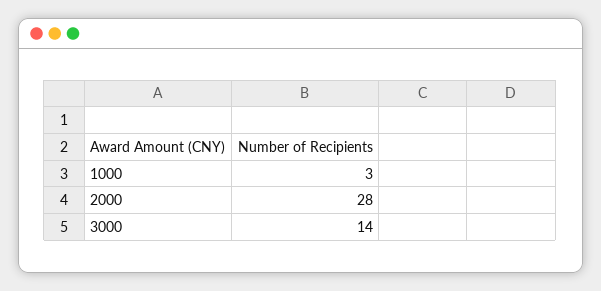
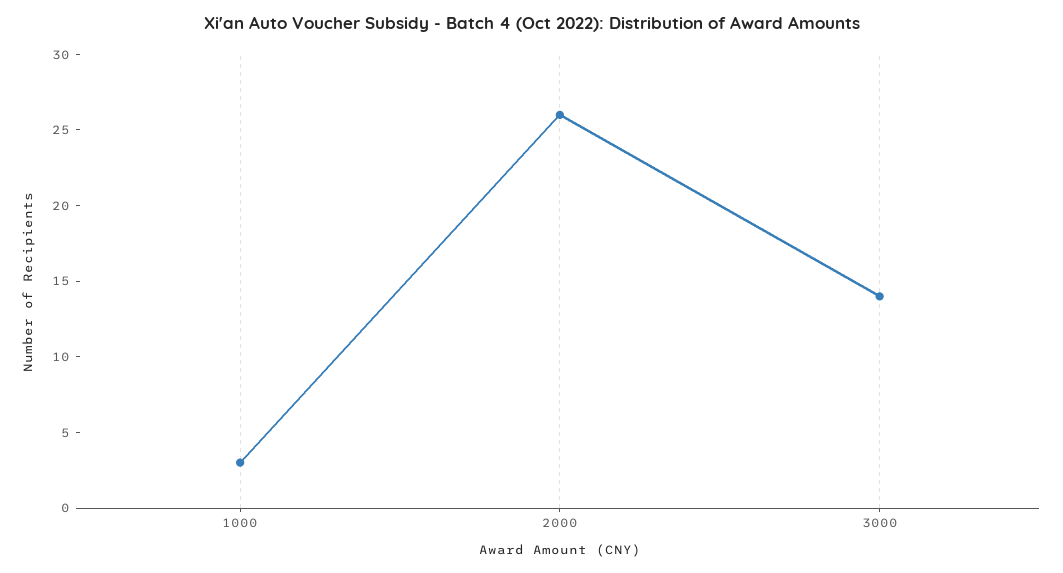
  {
    "1000": 3,
-   "2000": 28,
+   "2000": 26,
    "3000": 14
  }

